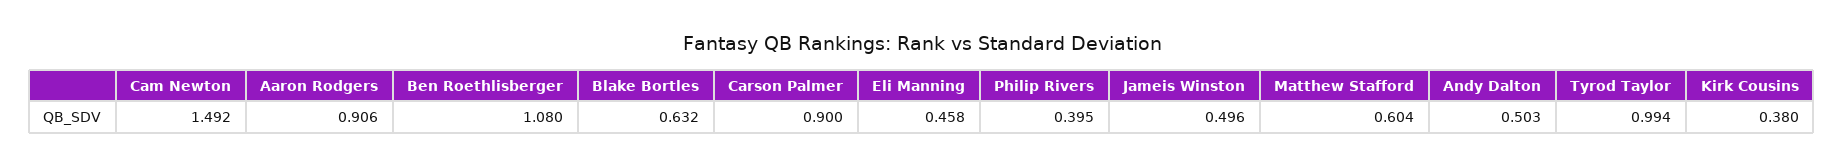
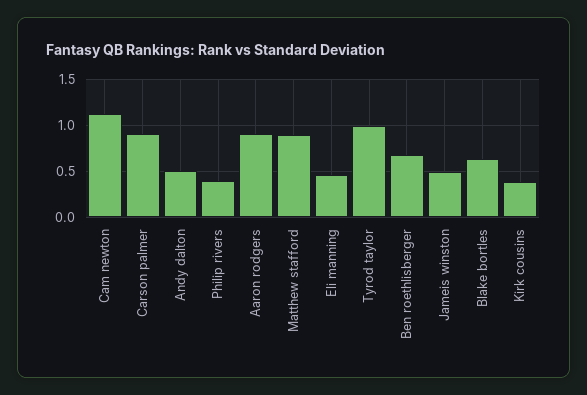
  {
-   "Cam Newton": 1.492,
+   "Cam Newton": 1.1,
    "Aaron Rodgers": 0.906,
-   "Ben Roethlisberger": 1.08,
+   "Ben Roethlisberger": 0.7,
    "Blake Bortles": 0.632,
    "Carson Palmer": 0.9,
    "Eli Manning": 0.458,
    "Philip Rivers": 0.395,
    "Jameis Winston": 0.496,
-   "Matthew Stafford": 0.604,
+   "Matthew Stafford": 0.9,
    "Andy Dalton": 0.503,
    "Tyrod Taylor": 0.994,
    "Kirk Cousins": 0.38
  }

